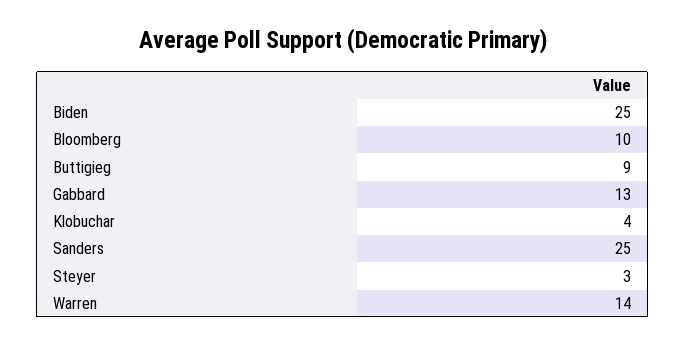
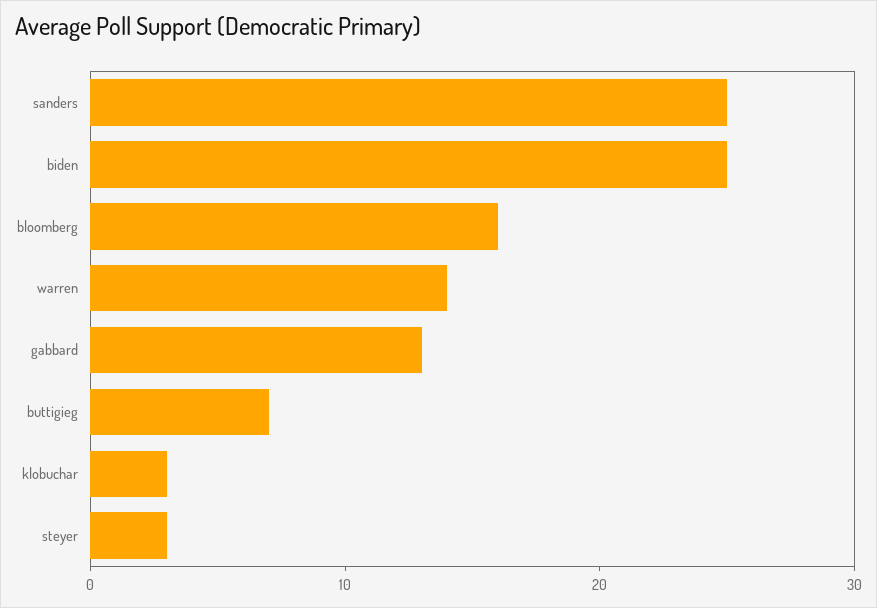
  {
    "Biden": 25,
-   "Bloomberg": 10,
+   "Bloomberg": 16,
-   "Buttigieg": 9,
+   "Buttigieg": 7,
    "Gabbard": 13,
-   "Klobuchar": 4,
+   "Klobuchar": 3,
    "Sanders": 25,
    "Steyer": 3,
    "Warren": 14
  }

